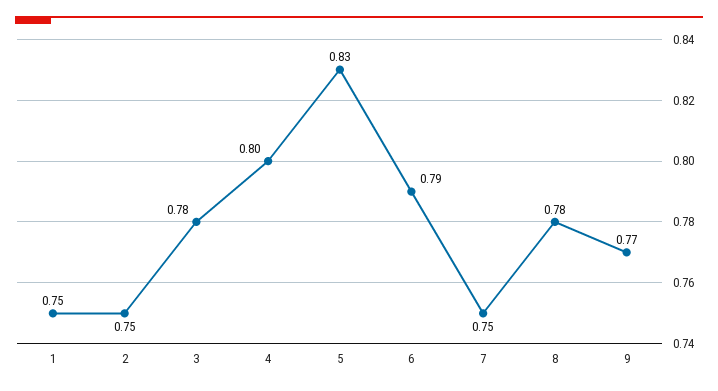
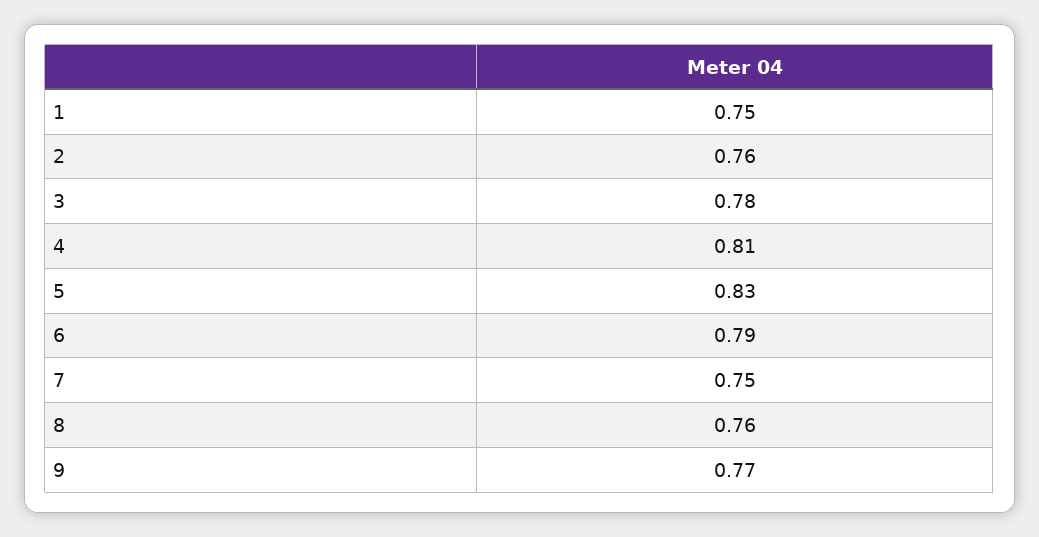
  {
    "1": 0.75,
-   "2": 0.75,
+   "2": 0.76,
    "3": 0.78,
-   "4": 0.8,
+   "4": 0.81,
    "5": 0.83,
    "6": 0.79,
    "7": 0.75,
-   "8": 0.78,
+   "8": 0.76,
    "9": 0.77
  }

